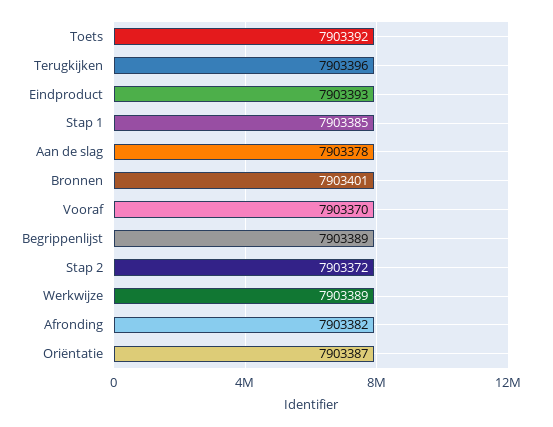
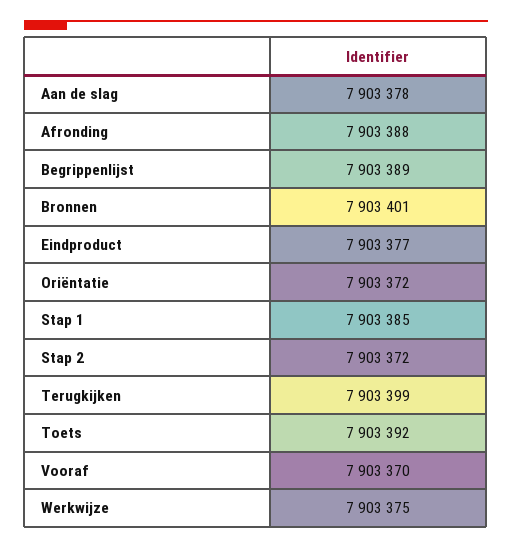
  {
    "Toets": 7903392,
-   "Terugkijken": 7903396,
+   "Terugkijken": 7903399,
-   "Eindproduct": 7903393,
+   "Eindproduct": 7903377,
    "Stap 1": 7903385,
    "Aan de slag": 7903378,
    "Bronnen": 7903401,
    "Vooraf": 7903370,
    "Begrippenlijst": 7903389,
    "Stap 2": 7903372,
-   "Werkwijze": 7903389,
+   "Werkwijze": 7903375,
-   "Afronding": 7903382,
+   "Afronding": 7903388,
-   "Oriëntatie": 7903387
+   "Oriëntatie": 7903372
  }

